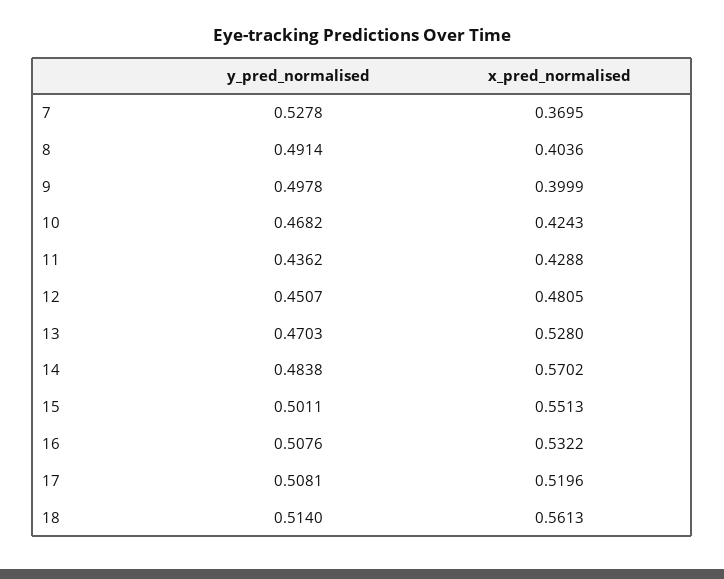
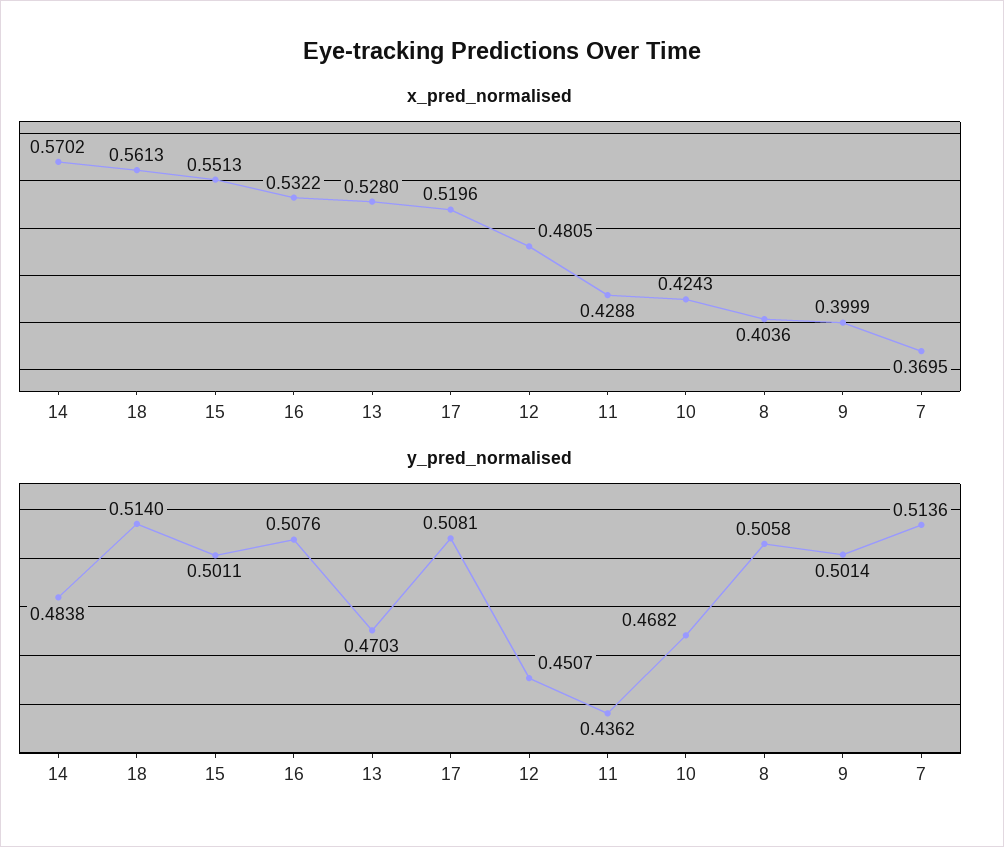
  {
    "y_pred_normalised": {
-     "7": 0.5278,
+     "7": 0.5136,
-     "8": 0.4914,
+     "8": 0.5058,
-     "9": 0.4978,
+     "9": 0.5014,
      "10": 0.4682,
      "11": 0.4362,
      "12": 0.4507,
      "13": 0.4703,
      "14": 0.4838,
      "15": 0.5011,
      "16": 0.5076,
      "17": 0.5081,
      "18": 0.514
    },
    "x_pred_normalised": {
      "7": 0.3695,
      "8": 0.4036,
      "9": 0.3999,
      "10": 0.4243,
      "11": 0.4288,
      "12": 0.4805,
      "13": 0.528,
      "14": 0.5702,
      "15": 0.5513,
      "16": 0.5322,
      "17": 0.5196,
      "18": 0.5613
    }
  }

